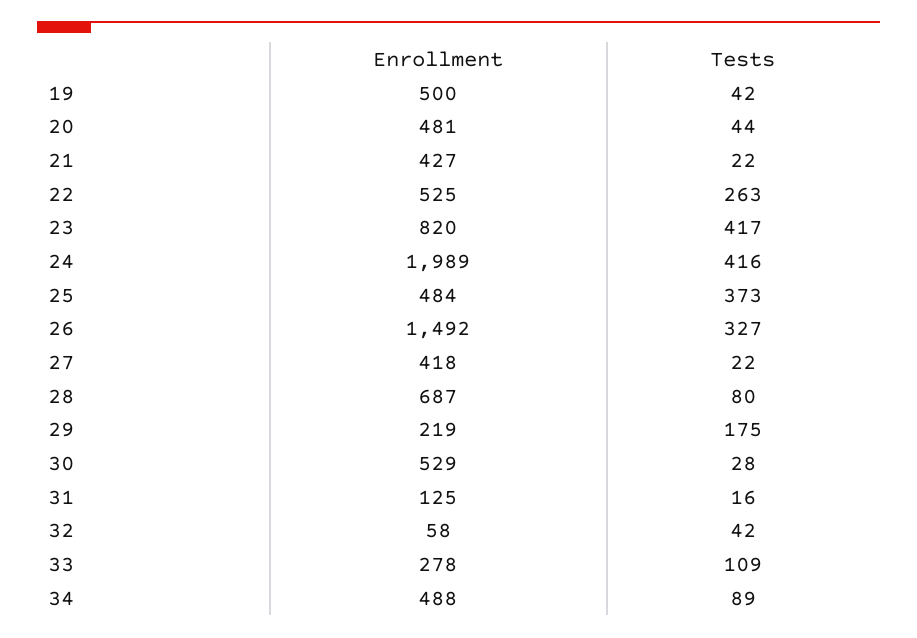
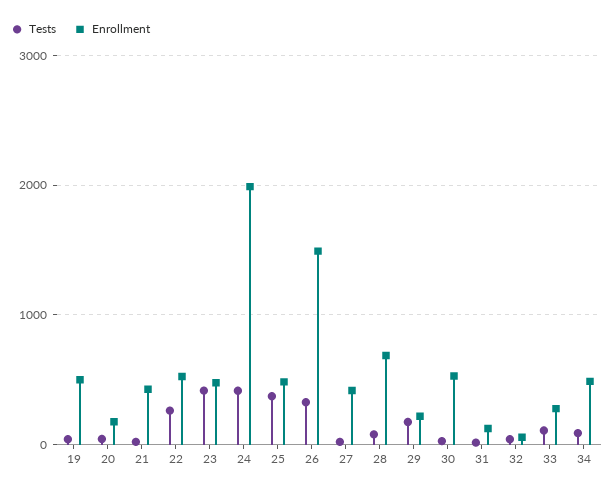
  {
    "Enrollment": {
      "19": 500,
-     "20": 481,
+     "20": 200,
      "21": 427,
      "22": 525,
-     "23": 820,
+     "23": 500,
      "24": 1989,
      "25": 484,
      "26": 1492,
      "27": 418,
      "28": 687,
      "29": 219,
      "30": 529,
      "31": 125,
      "32": 58,
      "33": 278,
      "34": 488
    },
    "Tests": {
      "19": 42,
      "20": 44,
      "21": 22,
      "22": 263,
      "23": 417,
      "24": 416,
      "25": 373,
      "26": 327,
      "27": 22,
      "28": 80,
      "29": 175,
      "30": 28,
      "31": 16,
      "32": 42,
      "33": 109,
      "34": 89
    }
  }

